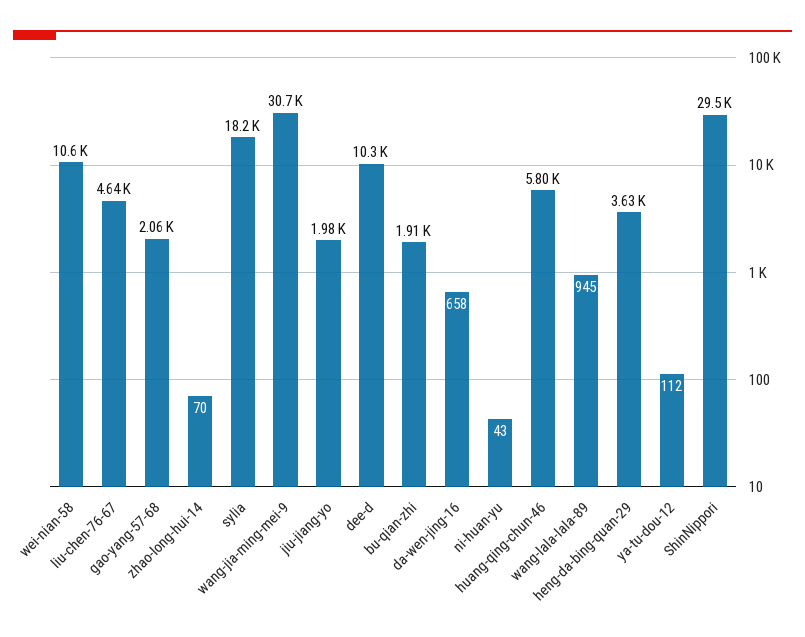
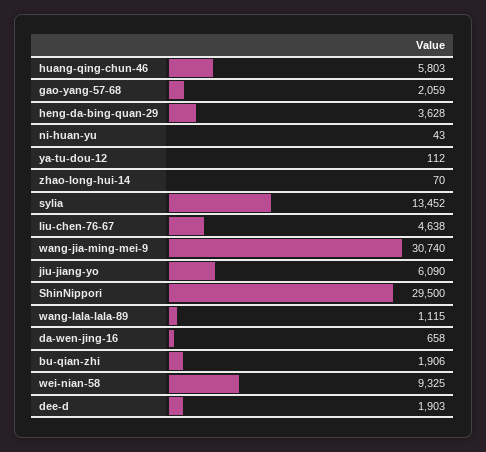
  {
-   "wei-nian-58": 10600,
+   "wei-nian-58": 9325,
    "liu-chen-76-67": 4638,
    "gao-yang-57-68": 2059,
    "zhao-long-hui-14": 70,
-   "sylia": 18200,
+   "sylia": 13452,
    "wang-jia-ming-mei-9": 30740,
-   "jiu-jiang-yo": 1980,
+   "jiu-jiang-yo": 6090,
-   "dee-d": 10300,
+   "dee-d": 1903,
    "bu-qian-zhi": 1906,
    "da-wen-jing-16": 658,
    "ni-huan-yu": 43,
    "huang-qing-chun-46": 5803,
-   "wang-lala-lala-89": 945,
+   "wang-lala-lala-89": 1115,
    "heng-da-bing-quan-29": 3628,
    "ya-tu-dou-12": 112,
    "ShinNippori": 29500
  }

